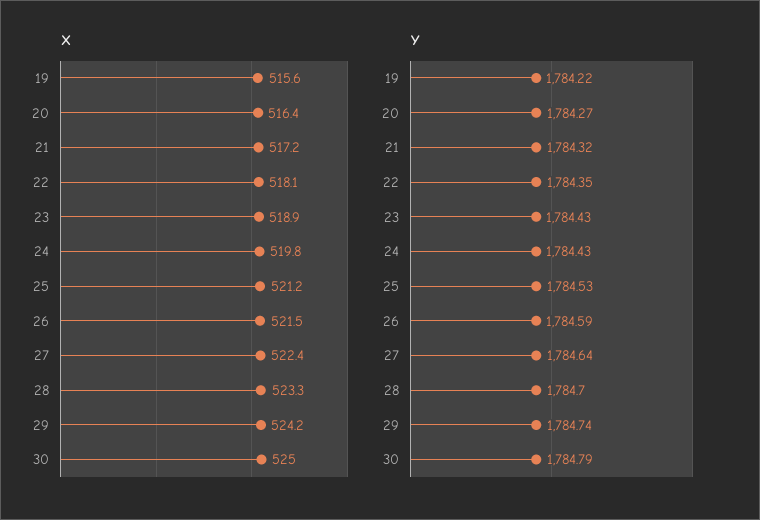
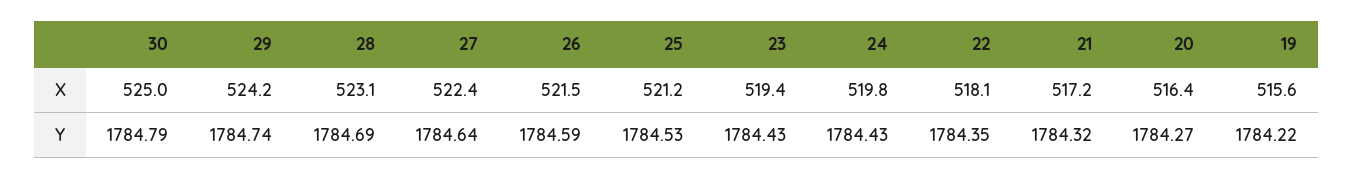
  {
    "X": {
      "19": 515.6,
      "20": 516.4,
      "21": 517.2,
      "22": 518.1,
-     "23": 518.9,
+     "23": 519.4,
      "24": 519.8,
      "25": 521.2,
      "26": 521.5,
      "27": 522.4,
-     "28": 523.3,
+     "28": 523.1,
      "29": 524.2,
      "30": 525
    },
    "Y": {
      "19": 1784.22,
      "20": 1784.27,
      "21": 1784.32,
      "22": 1784.35,
      "23": 1784.43,
      "24": 1784.43,
      "25": 1784.53,
      "26": 1784.59,
      "27": 1784.64,
-     "28": 1784.7,
+     "28": 1784.69,
      "29": 1784.74,
      "30": 1784.79
    }
  }

